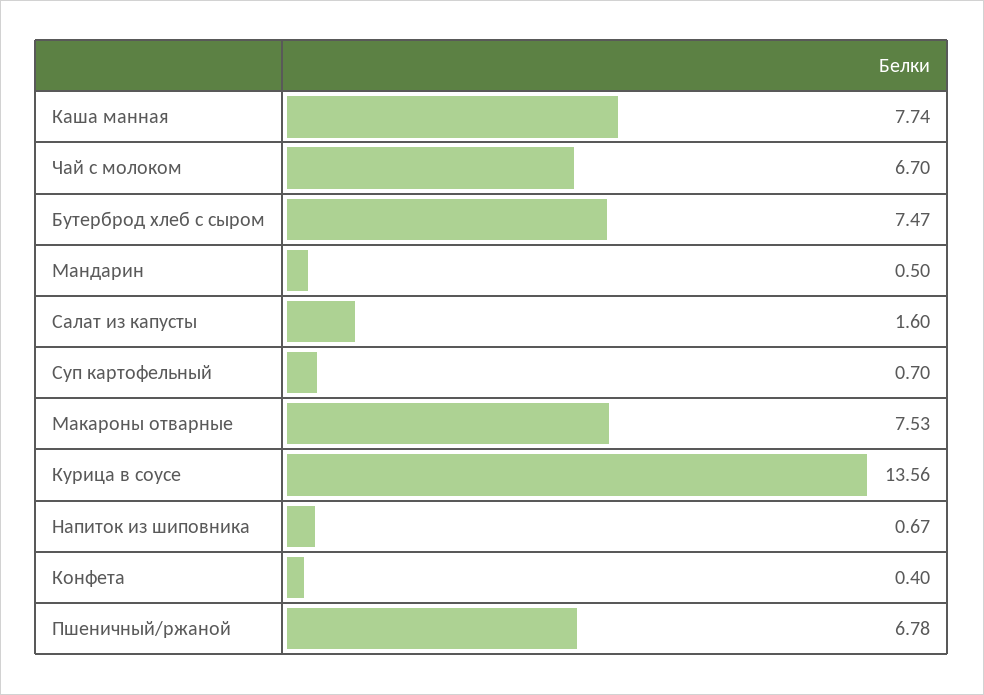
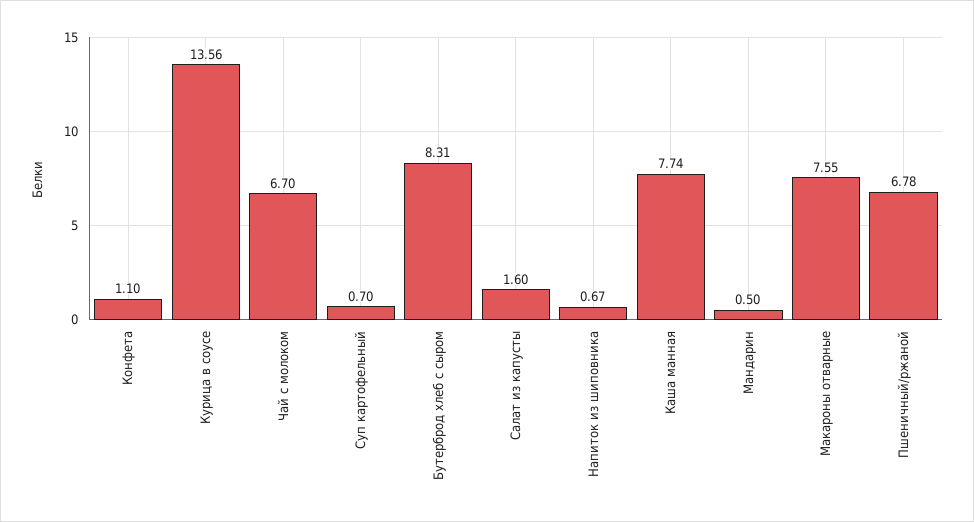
  {
    "Каша манная": 7.74,
    "Чай с молоком": 6.7,
-   "Бутерброд хлеб с сыром": 7.47,
+   "Бутерброд хлеб с сыром": 8.31,
    "Мандарин": 0.5,
    "Салат из капусты": 1.6,
    "Суп картофельный": 0.7,
-   "Макароны отварные": 7.53,
+   "Макароны отварные": 7.55,
    "Курица в соусе": 13.56,
    "Напиток из шиповника": 0.67,
-   "Конфета": 0.4,
+   "Конфета": 1.1,
    "Пшеничный/ржаной": 6.78
  }

